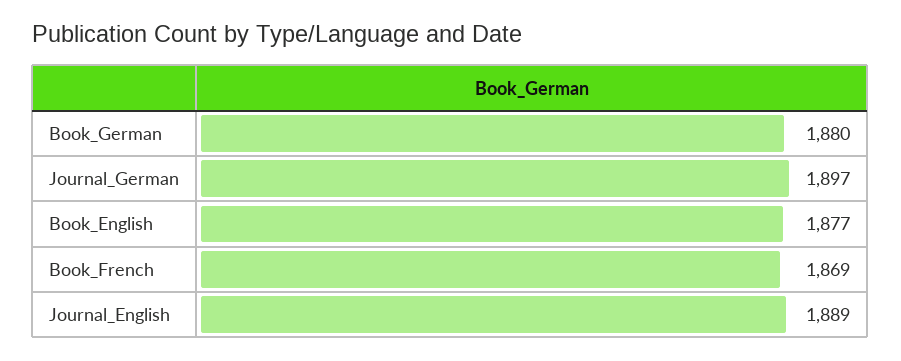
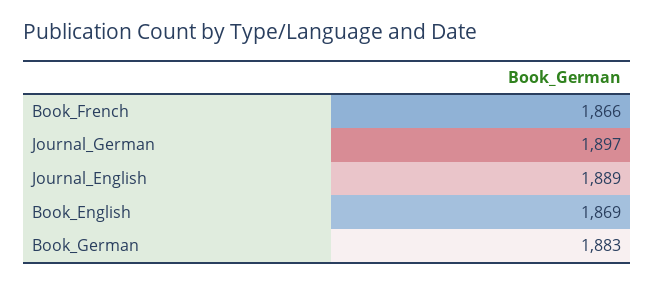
  {
-   "Book_German": 1880,
+   "Book_German": 1883,
    "Journal_German": 1897,
-   "Book_English": 1877,
+   "Book_English": 1869,
-   "Book_French": 1869,
+   "Book_French": 1866,
    "Journal_English": 1889
  }

